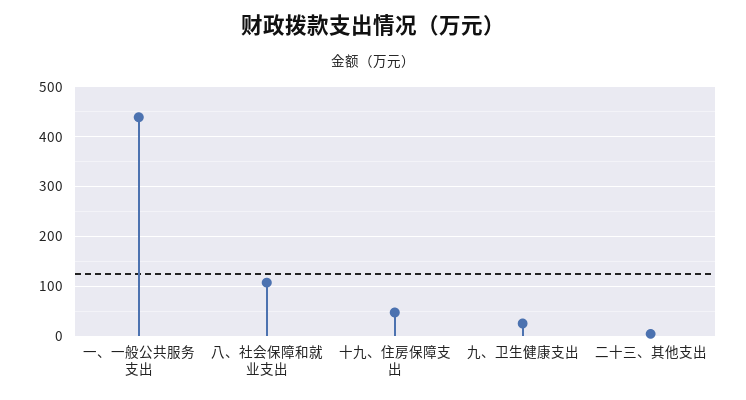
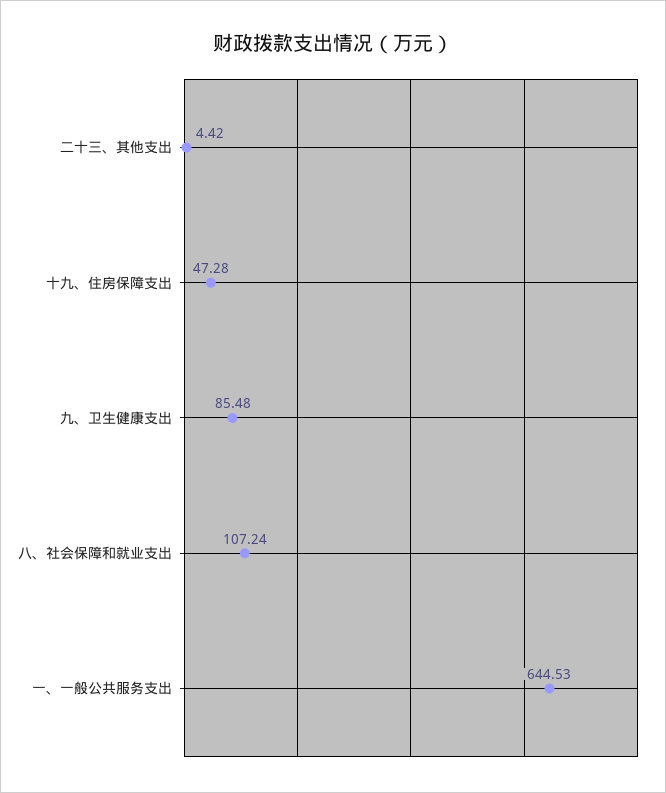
  {
-   "一、一般公共服务支出": 440,
+   "一、一般公共服务支出": 644.53,
    "八、社会保障和就业支出": 107.24,
    "十九、住房保障支出": 47.28,
-   "九、卫生健康支出": 20,
+   "九、卫生健康支出": 85.48,
    "二十三、其他支出": 4.42
  }

